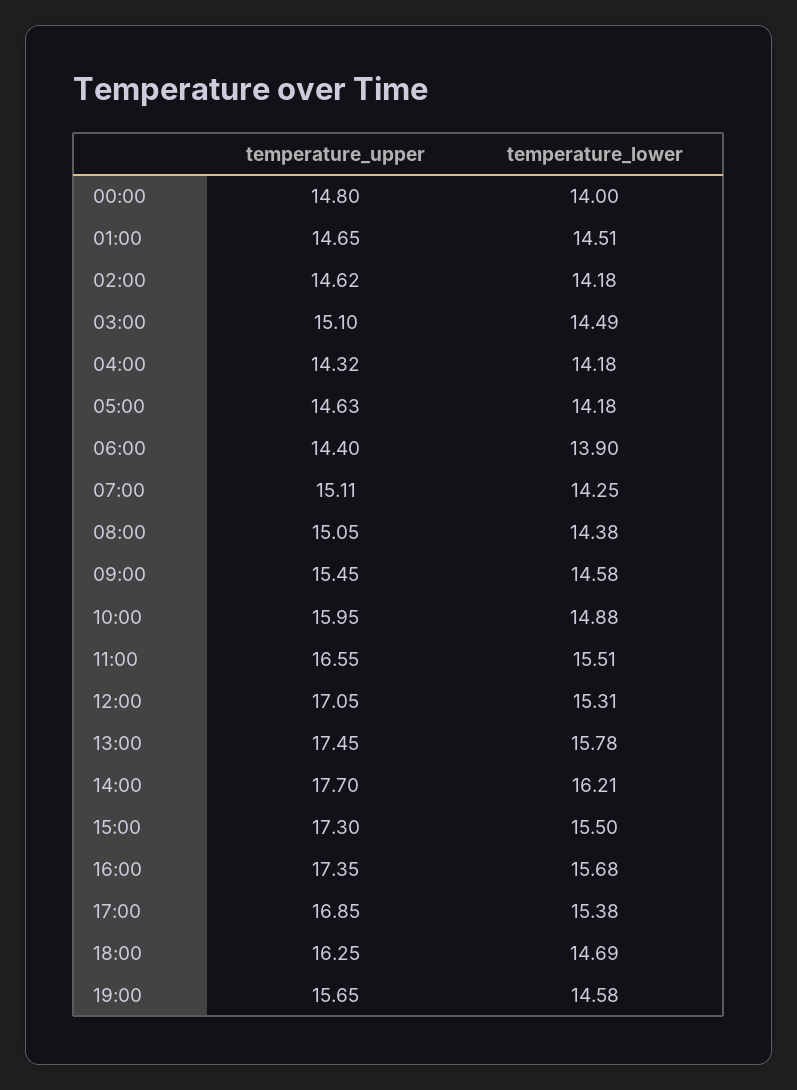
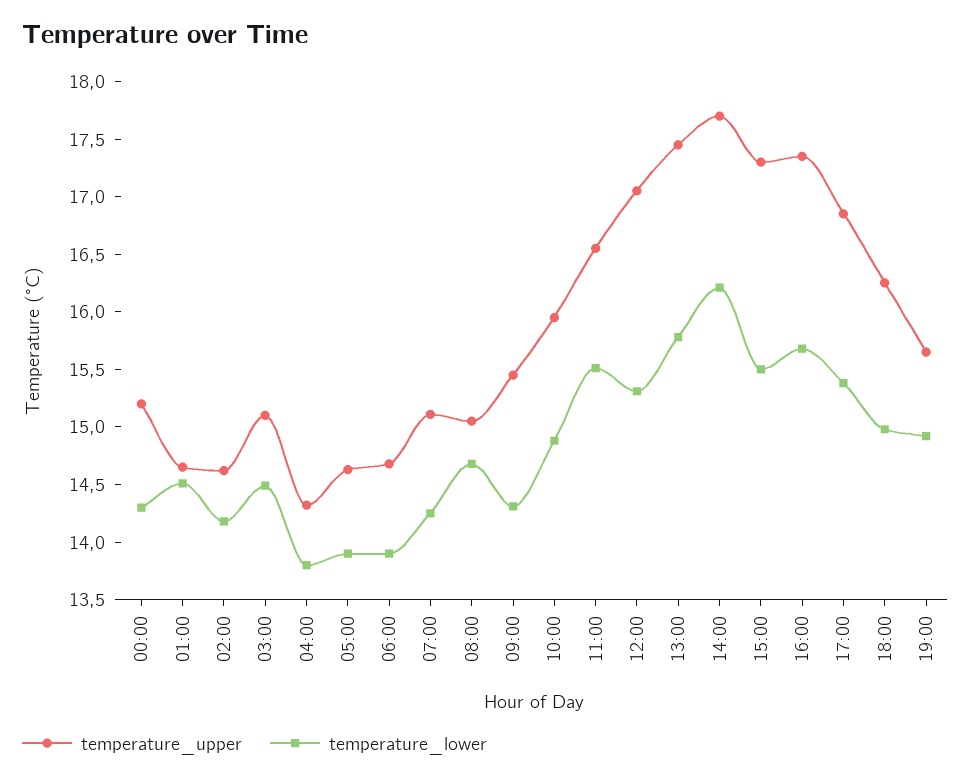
  {
    "temperature_upper": {
-     "00:00": 14.8,
+     "00:00": 15.2,
      "01:00": 14.65,
      "02:00": 14.62,
      "03:00": 15.1,
      "04:00": 14.32,
      "05:00": 14.63,
-     "06:00": 14.4,
+     "06:00": 14.7,
      "07:00": 15.11,
      "08:00": 15.05,
      "09:00": 15.45,
      "10:00": 15.95,
      "11:00": 16.55,
      "12:00": 17.05,
      "13:00": 17.45,
      "14:00": 17.7,
      "15:00": 17.3,
      "16:00": 17.35,
      "17:00": 16.85,
      "18:00": 16.25,
      "19:00": 15.65
    },
    "temperature_lower": {
-     "00:00": 14,
+     "00:00": 14.3,
      "01:00": 14.51,
      "02:00": 14.18,
      "03:00": 14.49,
-     "04:00": 14.18,
+     "04:00": 13.8,
-     "05:00": 14.18,
+     "05:00": 13.9,
      "06:00": 13.9,
      "07:00": 14.25,
-     "08:00": 14.38,
+     "08:00": 14.7,
-     "09:00": 14.58,
+     "09:00": 14.3,
      "10:00": 14.88,
      "11:00": 15.51,
      "12:00": 15.31,
      "13:00": 15.78,
      "14:00": 16.21,
      "15:00": 15.5,
      "16:00": 15.68,
      "17:00": 15.38,
-     "18:00": 14.69,
+     "18:00": 15,
-     "19:00": 14.58
+     "19:00": 14.9
    }
  }

